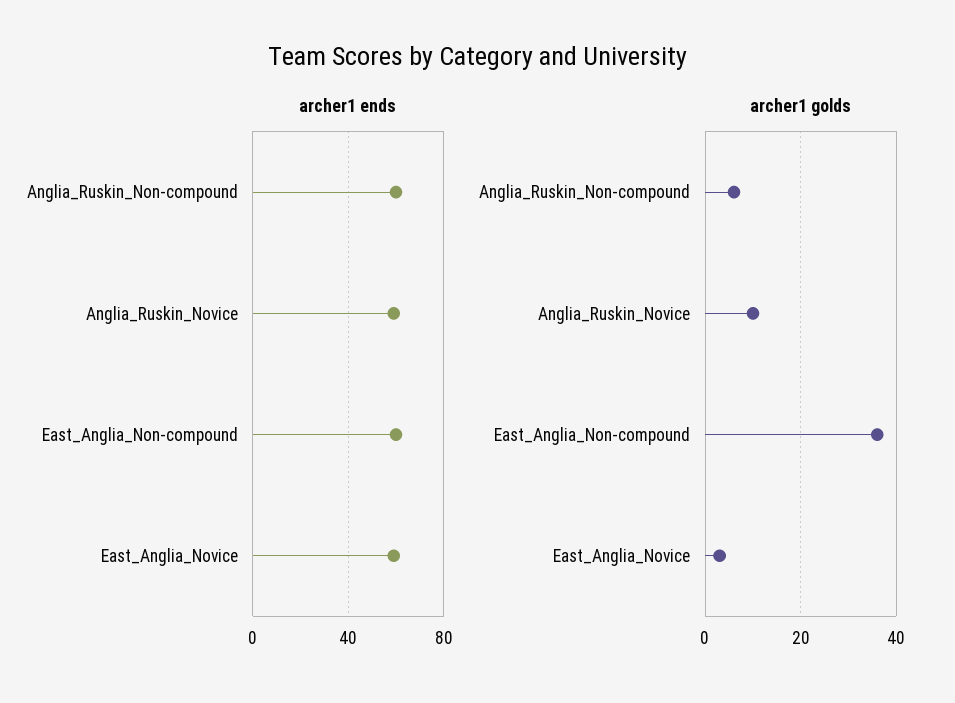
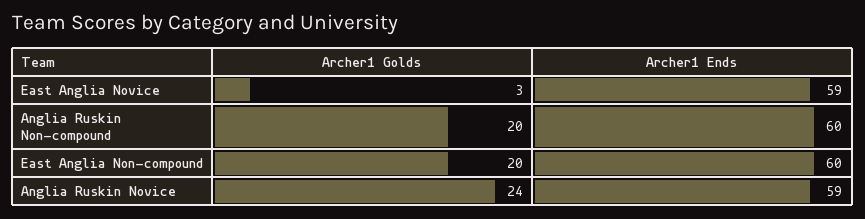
  {
    "archer1 ends": {
      "Anglia_Ruskin_Non-compound": 60,
      "Anglia_Ruskin_Novice": 59,
      "East_Anglia_Non-compound": 60,
      "East_Anglia_Novice": 59
    },
    "archer1 golds": {
-     "Anglia_Ruskin_Non-compound": 5,
+     "Anglia_Ruskin_Non-compound": 20,
-     "Anglia_Ruskin_Novice": 10,
+     "Anglia_Ruskin_Novice": 24,
-     "East_Anglia_Non-compound": 35,
+     "East_Anglia_Non-compound": 20,
      "East_Anglia_Novice": 3
    }
  }

